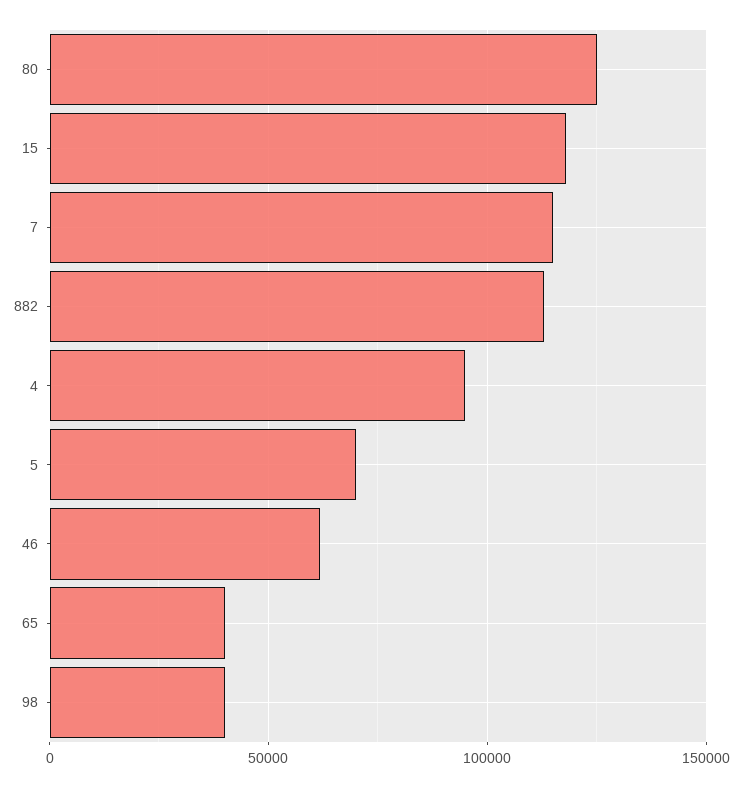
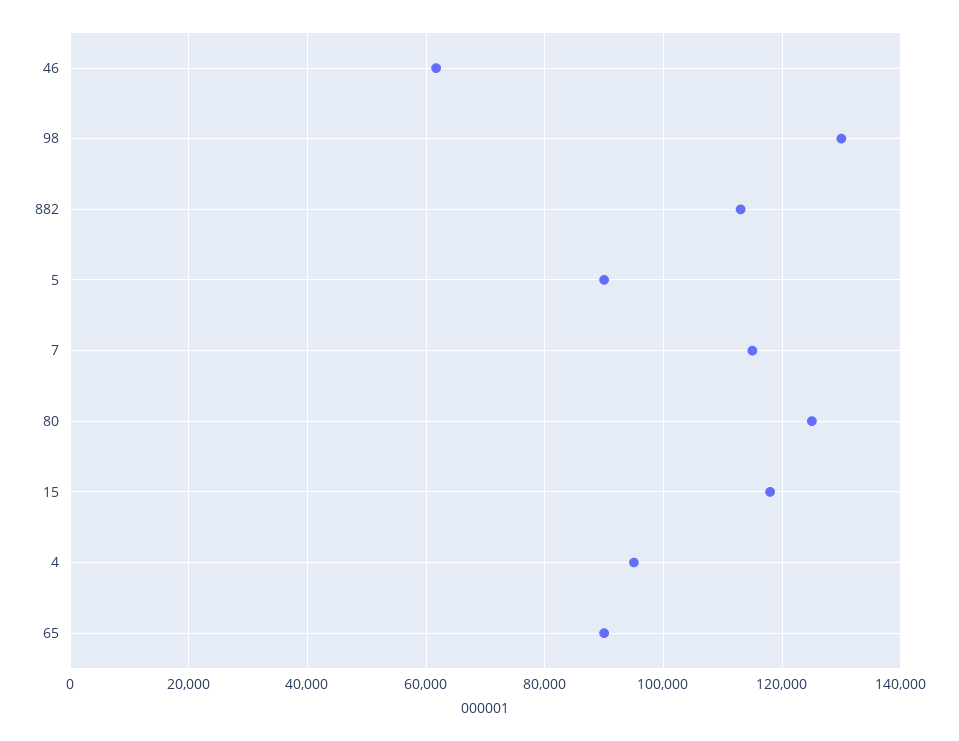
  {
    "80": 126000,
    "15": 118000,
    "7": 116000,
    "882": 114000,
    "4": 96000,
-   "5": 70000,
+   "5": 90000,
    "46": 62000,
-   "65": 40000,
+   "65": 90000,
-   "98": 40000
+   "98": 130000
  }

